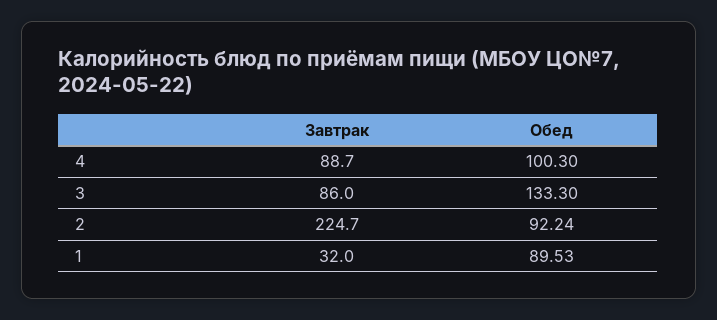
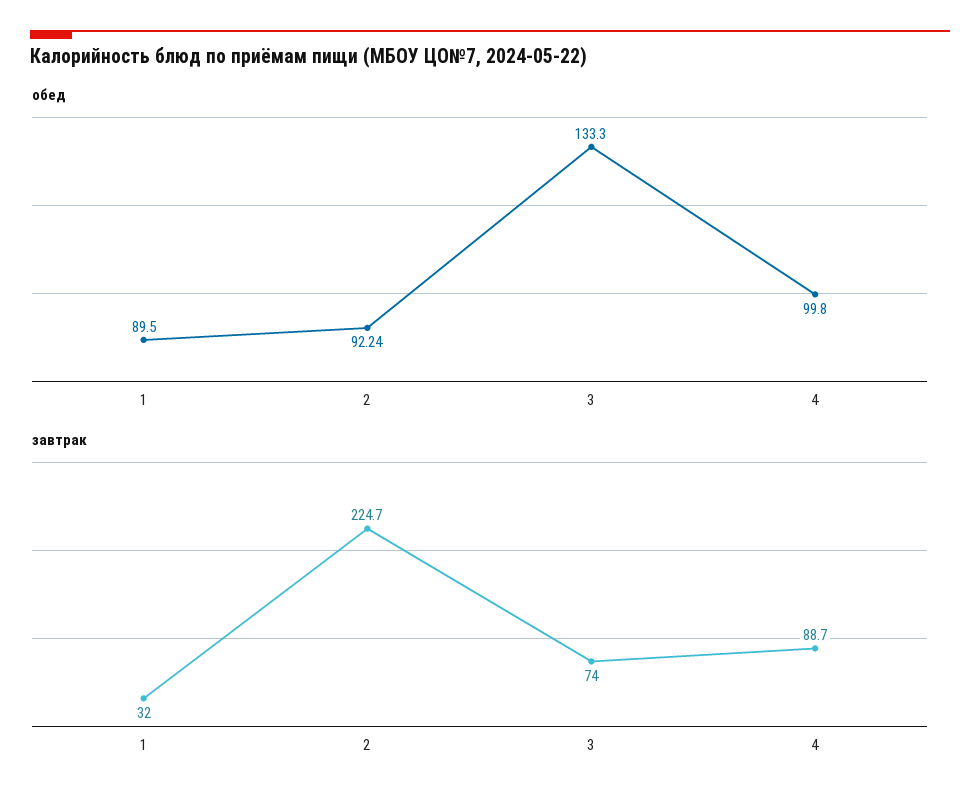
  {
    "Завтрак": {
      "4": 88.7,
-     "3": 86,
+     "3": 74,
      "2": 224.7,
      "1": 32
    },
    "Обед": {
-     "4": 100.3,
+     "4": 99.8,
      "3": 133.3,
      "2": 92.24,
-     "1": 89.53
+     "1": 89.5
    }
  }

